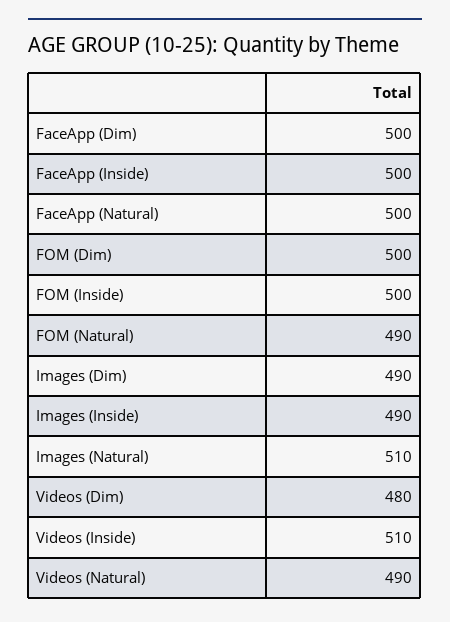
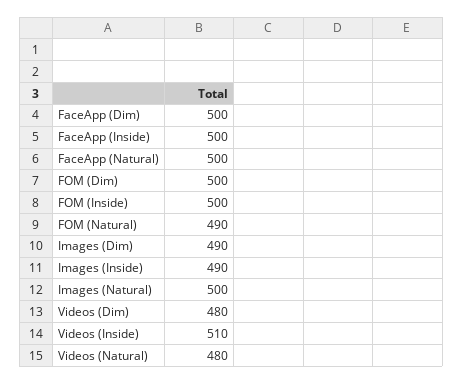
  {
    "FaceApp (Dim)": 500,
    "FaceApp (Inside)": 500,
    "FaceApp (Natural)": 500,
    "FOM (Dim)": 500,
    "FOM (Inside)": 500,
    "FOM (Natural)": 490,
    "Images (Dim)": 490,
    "Images (Inside)": 490,
-   "Images (Natural)": 510,
+   "Images (Natural)": 500,
    "Videos (Dim)": 480,
    "Videos (Inside)": 510,
-   "Videos (Natural)": 490
+   "Videos (Natural)": 480
  }

